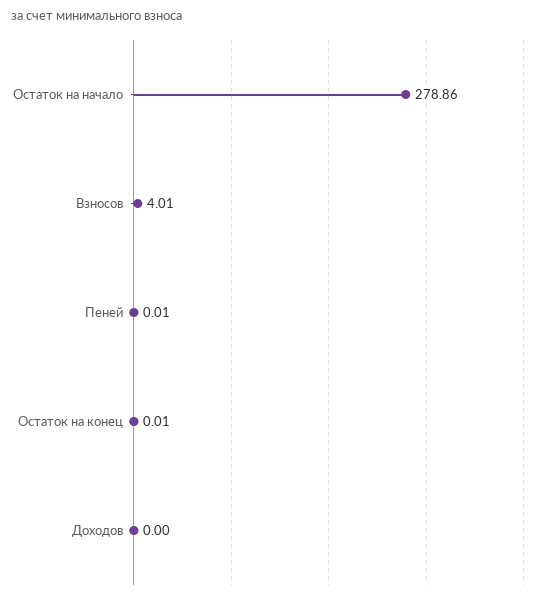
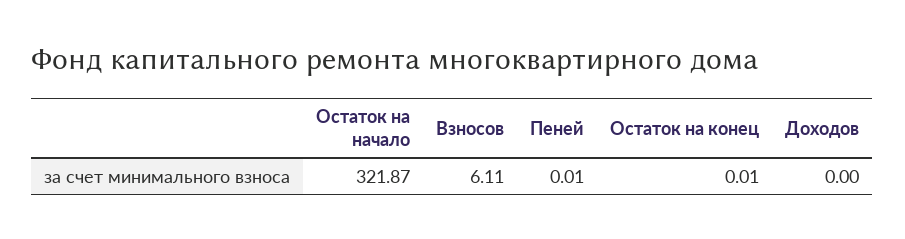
  {
-   "Остаток на начало": 278.86,
+   "Остаток на начало": 321.87,
-   "Взносов": 4.01,
+   "Взносов": 6.11,
    "Пеней": 0.01,
    "Остаток на конец": 0.01,
    "Доходов": 0
  }

